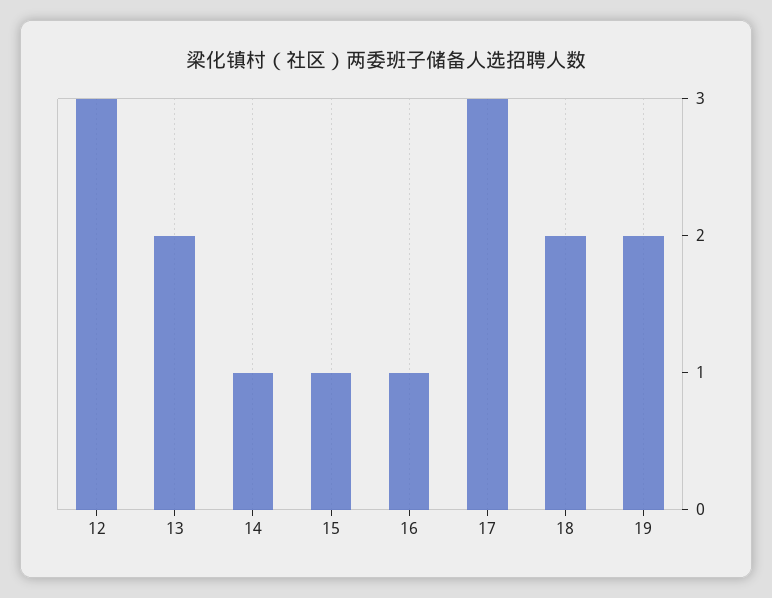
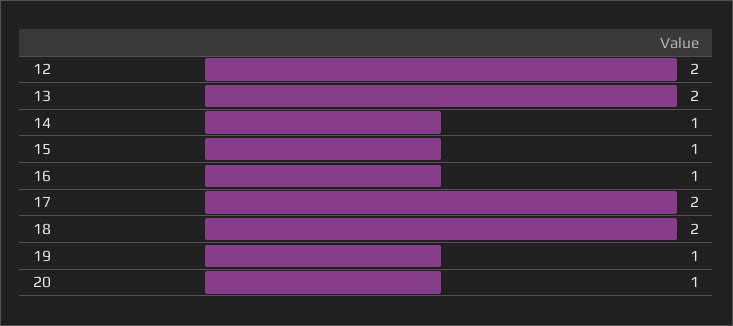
  {
-   "12": 3,
+   "12": 2,
    "13": 2,
    "14": 1,
    "15": 1,
    "16": 1,
-   "17": 3,
+   "17": 2,
    "18": 2,
-   "19": 2
+   "19": 1,
+   "20": 1
  }

